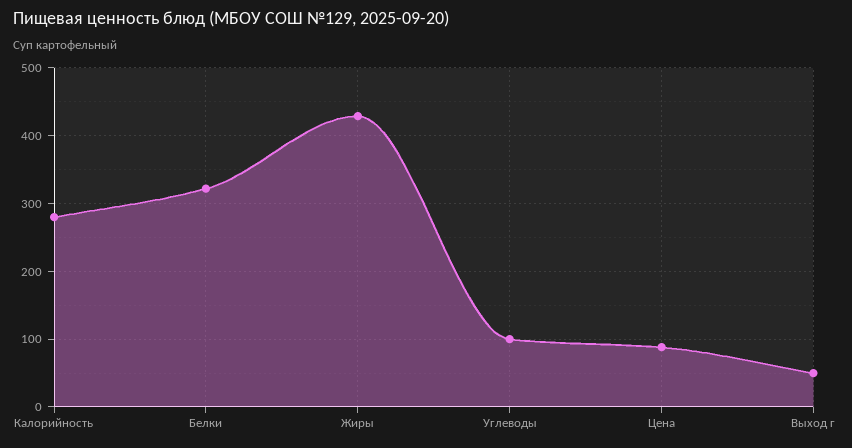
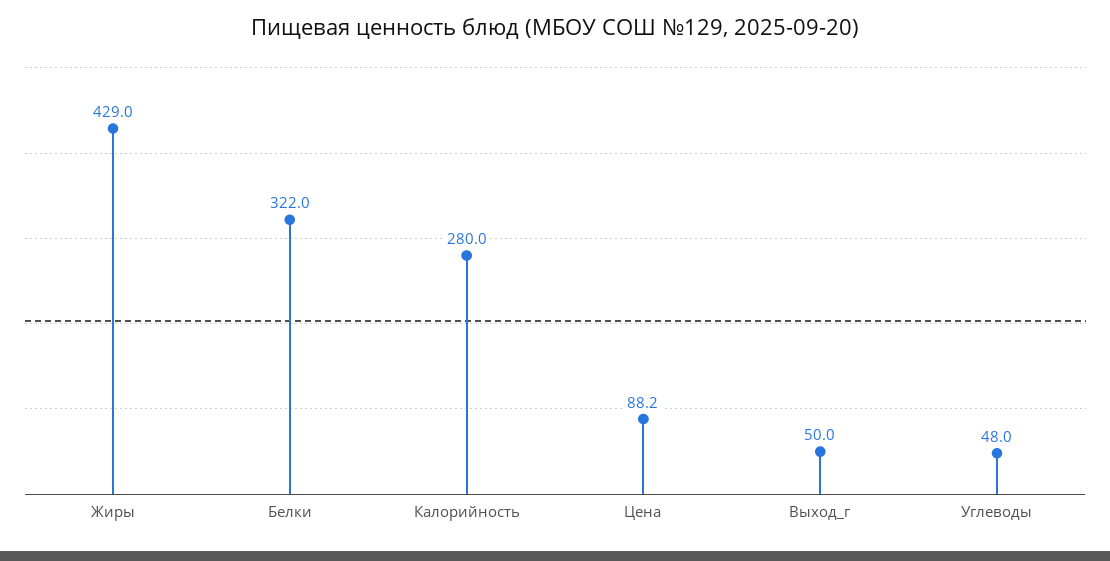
  {
    "Калорийность": 280,
    "Белки": 322,
    "Жиры": 429,
-   "Углеводы": 100,
+   "Углеводы": 48,
    "Цена": 88.2,
    "Выход г": 50
  }

